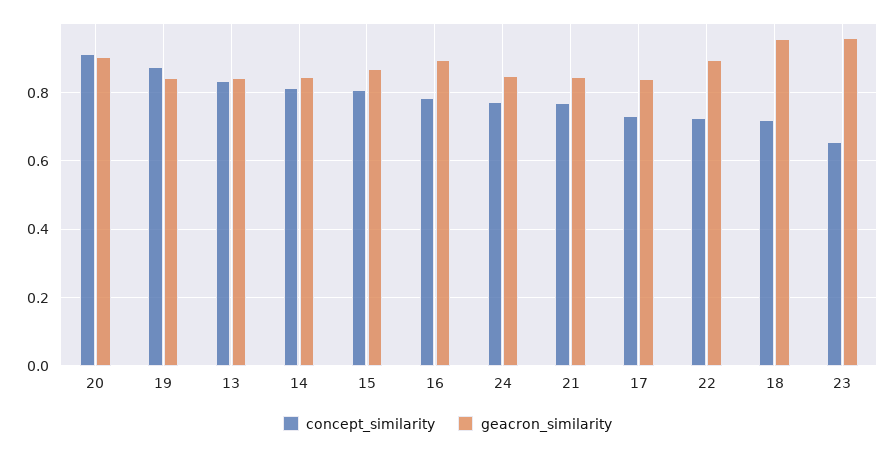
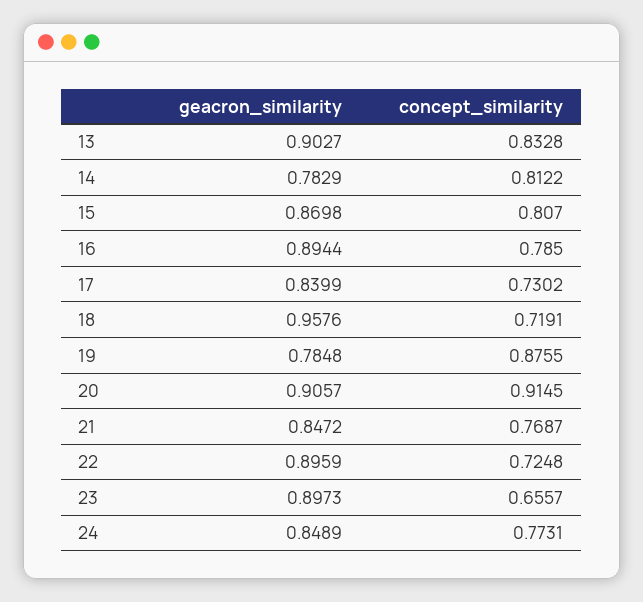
  {
    "concept_similarity": {
      "20": 0.9145,
      "19": 0.8755,
      "13": 0.8328,
      "14": 0.8122,
      "15": 0.807,
      "16": 0.785,
      "24": 0.7731,
      "21": 0.7687,
      "17": 0.7302,
      "22": 0.7248,
      "18": 0.7191,
      "23": 0.6557
    },
    "geacron_similarity": {
      "20": 0.9057,
-     "19": 0.84,
+     "19": 0.7848,
-     "13": 0.84,
+     "13": 0.9027,
-     "14": 0.84,
+     "14": 0.7829,
      "15": 0.8698,
      "16": 0.8944,
      "24": 0.8489,
      "21": 0.8472,
      "17": 0.8399,
      "22": 0.8959,
      "18": 0.9576,
-     "23": 0.96
+     "23": 0.8973
    }
  }

